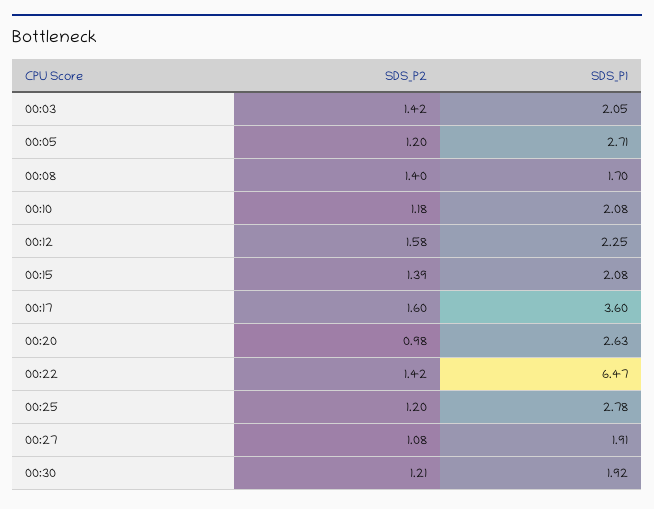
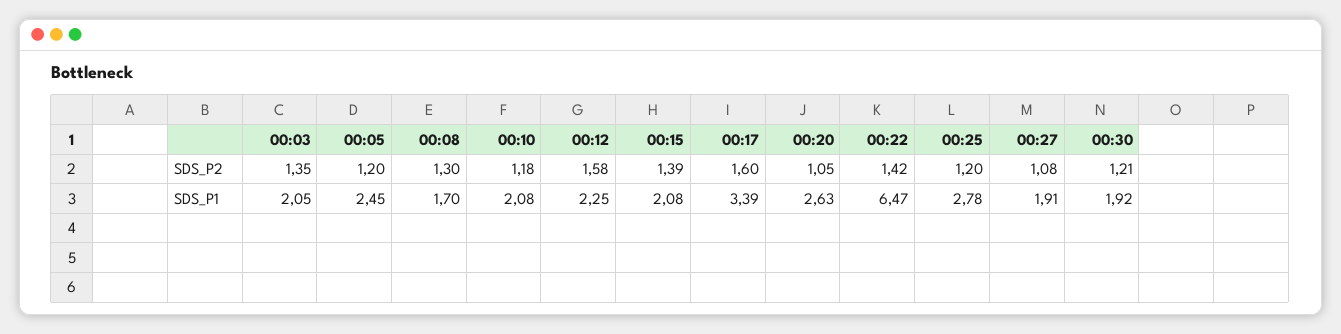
  {
    "SDS_P2": {
-     "00:03": 1.42,
+     "00:03": 1.35,
      "00:05": 1.2,
-     "00:08": 1.4,
+     "00:08": 1.3,
      "00:10": 1.18,
      "00:12": 1.58,
      "00:15": 1.39,
      "00:17": 1.6,
-     "00:20": 0.98,
+     "00:20": 1.05,
      "00:22": 1.42,
      "00:25": 1.2,
      "00:27": 1.08,
      "00:30": 1.21
    },
    "SDS_P1": {
      "00:03": 2.05,
-     "00:05": 2.71,
+     "00:05": 2.45,
      "00:08": 1.7,
      "00:10": 2.08,
      "00:12": 2.25,
      "00:15": 2.08,
-     "00:17": 3.6,
+     "00:17": 3.39,
      "00:20": 2.63,
      "00:22": 6.47,
      "00:25": 2.78,
      "00:27": 1.91,
      "00:30": 1.92
    }
  }

